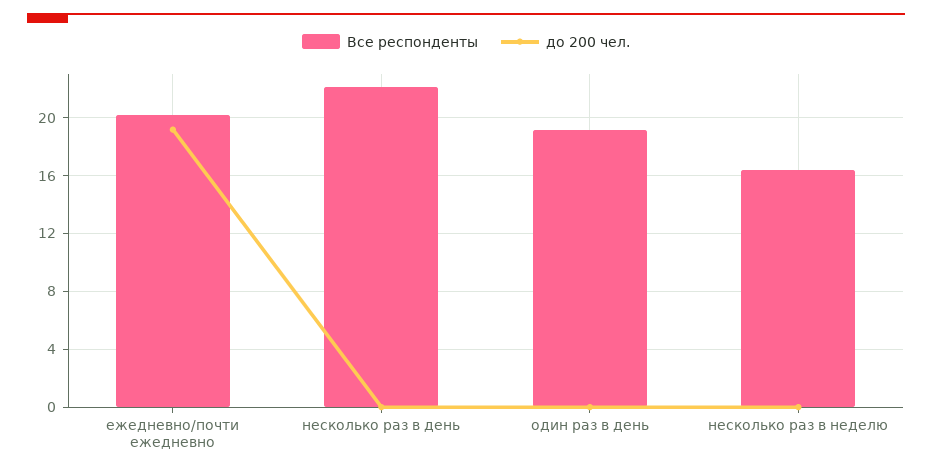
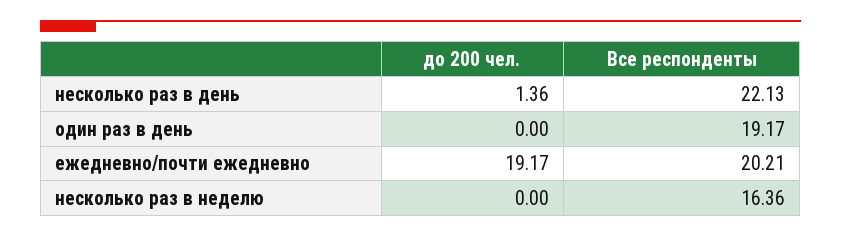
  {
    "Все респонденты": {
      "ежедневно/почти ежедневно": 20.21,
      "несколько раз в день": 22.13,
      "один раз в день": 19.17,
      "несколько раз в неделю": 16.36
    },
    "до 200 чел.": {
      "ежедневно/почти ежедневно": 19.17,
-     "несколько раз в день": 0,
+     "несколько раз в день": 1.36,
      "один раз в день": 0,
      "несколько раз в неделю": 0
    }
  }

